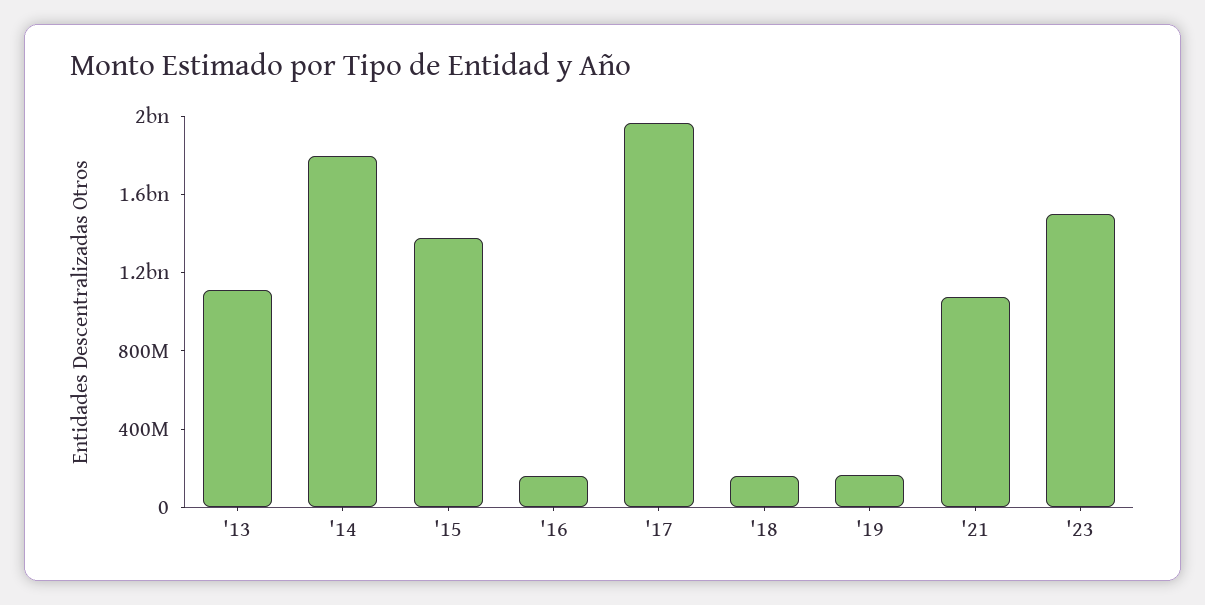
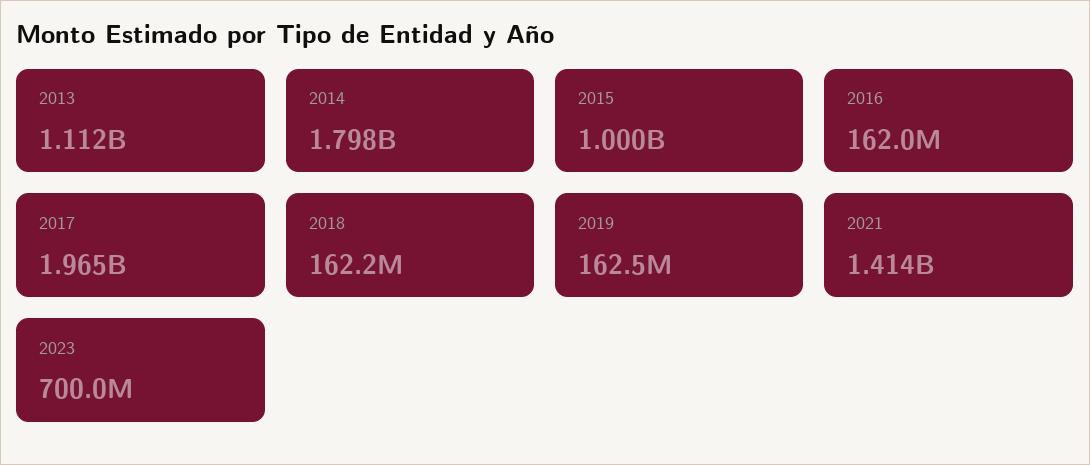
  {
    "'13": 1112000000,
    "'14": 1798000000,
-   "'15": 1400000000,
+   "'15": 1000000000,
    "'16": 162000000,
    "'17": 1965000000,
    "'18": 162200000,
    "'19": 162500000,
-   "'21": 1100000000,
+   "'21": 1414000000,
-   "'23": 1500000000
+   "'23": 700000000
  }

